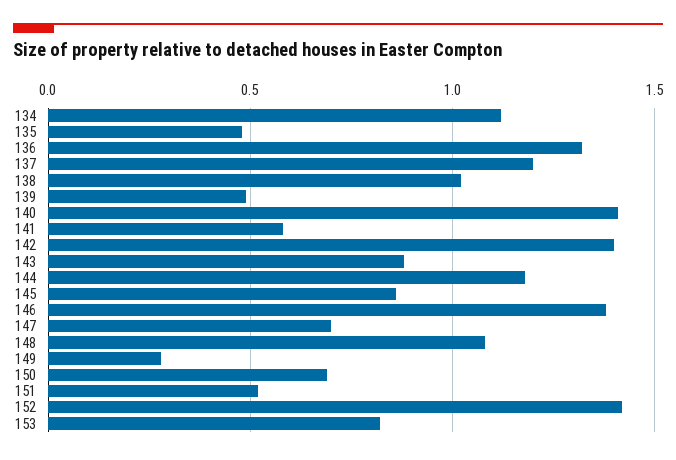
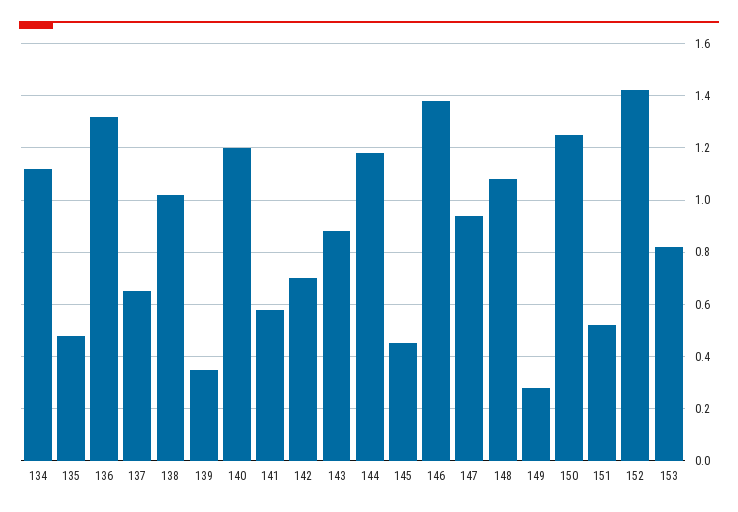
  {
    "134": 1.1,
    "135": 0.5,
    "136": 1.3,
-   "137": 1.2,
+   "137": 0.65,
    "138": 1,
-   "139": 0.5,
+   "139": 0.35,
-   "140": 1.4,
+   "140": 1.2,
    "141": 0.6,
-   "142": 1.4,
+   "142": 0.7,
    "143": 0.9,
    "144": 1.2,
-   "145": 0.85,
+   "145": 0.45,
    "146": 1.4,
-   "147": 0.7,
+   "147": 0.95,
    "148": 1.1,
    "149": 0.3,
-   "150": 0.7,
+   "150": 1.25,
    "151": 0.5,
    "152": 1.4,
    "153": 0.8
  }

